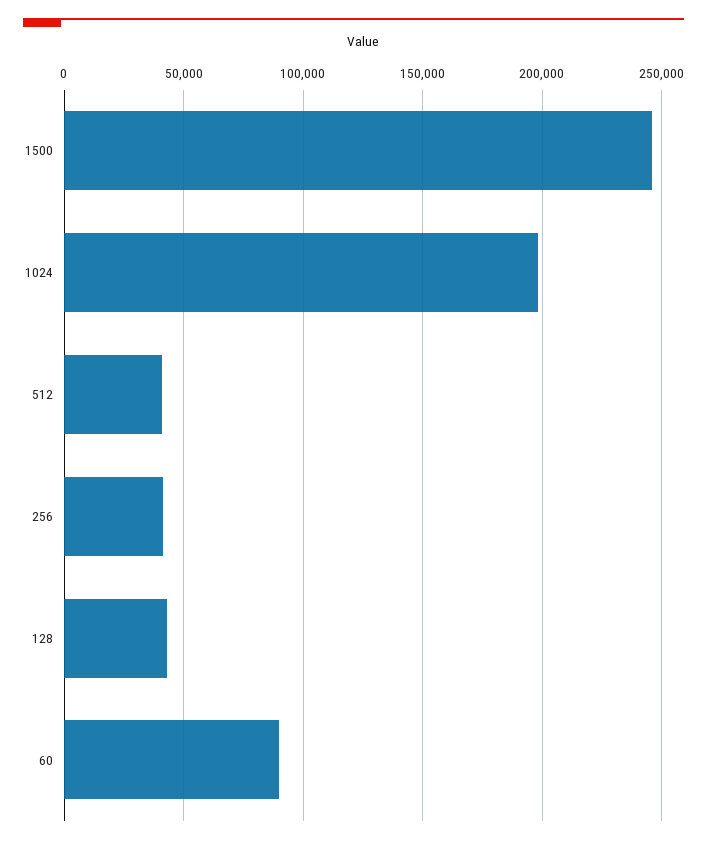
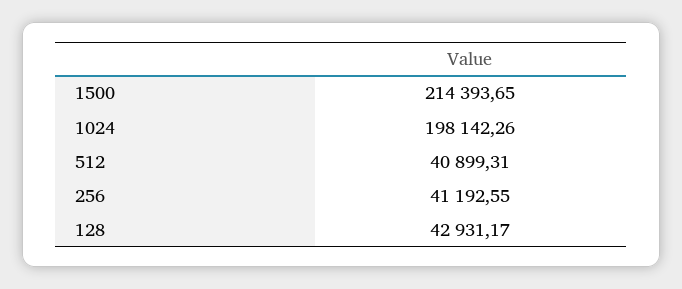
  {
-   "1500": 245000,
+   "1500": 214393.65,
    "1024": 198142.26,
    "512": 40899.31,
    "256": 41192.55,
-   "128": 42931.17,
+   "128": 42931.17
-   "60": 90000
  }

